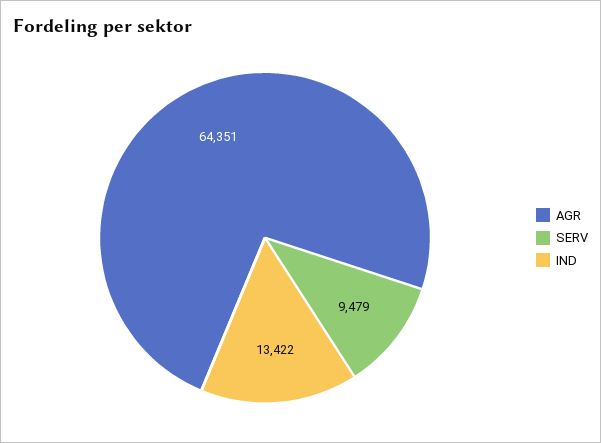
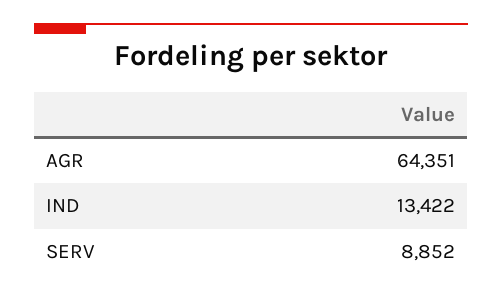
  {
    "AGR": 64351,
-   "SERV": 9479,
+   "SERV": 8852,
    "IND": 13422
  }

